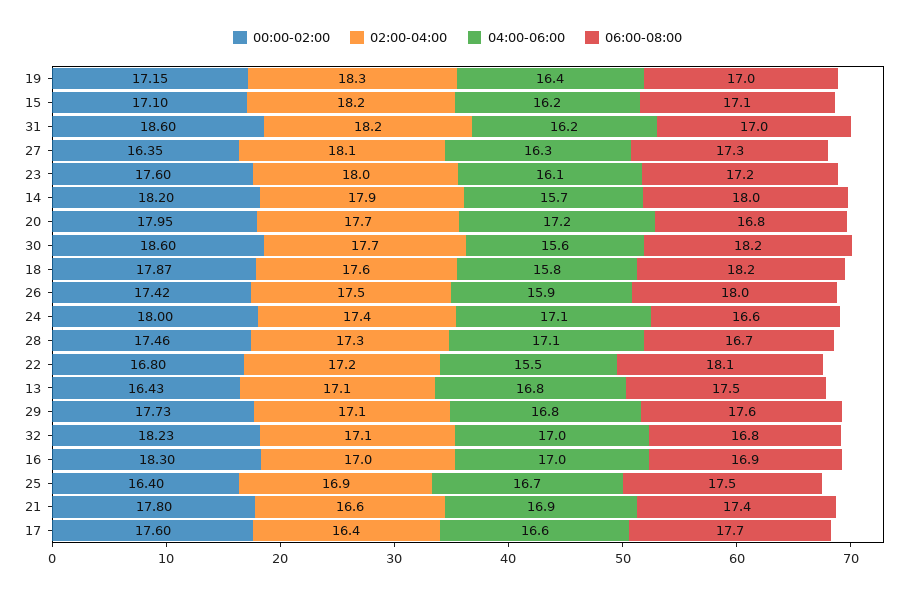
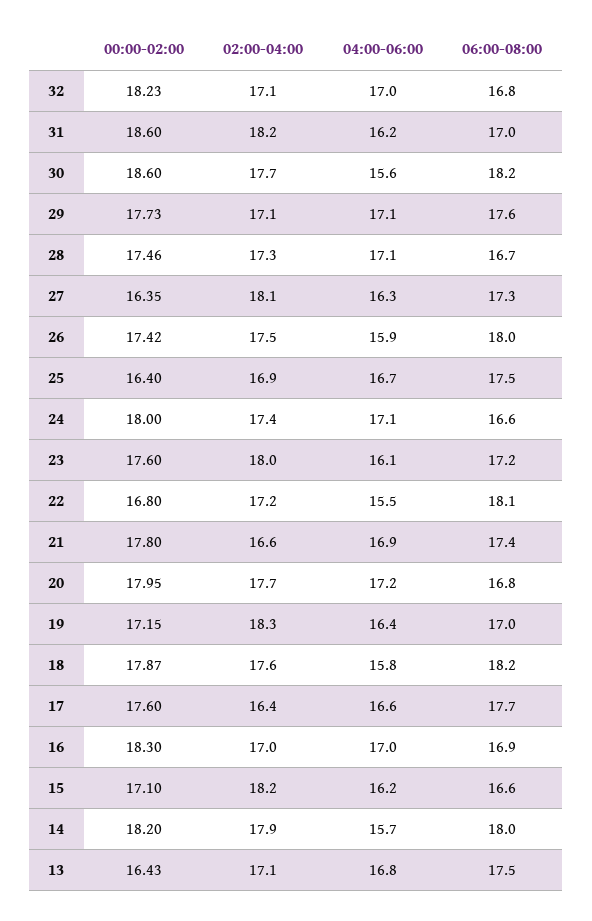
  {
    "00:00-02:00": {
      "19": 17.15,
      "15": 17.1,
      "31": 18.6,
      "27": 16.35,
      "23": 17.6,
      "14": 18.2,
      "20": 17.95,
      "30": 18.6,
      "18": 17.87,
      "26": 17.42,
      "24": 18,
      "28": 17.46,
      "22": 16.8,
      "13": 16.43,
      "29": 17.73,
      "32": 18.23,
      "16": 18.3,
      "25": 16.4,
      "21": 17.8,
      "17": 17.6
    },
    "02:00-04:00": {
      "19": 18.3,
      "15": 18.2,
      "31": 18.2,
      "27": 18.1,
      "23": 18,
      "14": 17.9,
      "20": 17.7,
      "30": 17.7,
      "18": 17.6,
      "26": 17.5,
      "24": 17.4,
      "28": 17.3,
      "22": 17.2,
      "13": 17.1,
      "29": 17.1,
      "32": 17.1,
      "16": 17,
      "25": 16.9,
      "21": 16.6,
      "17": 16.4
    },
    "04:00-06:00": {
      "19": 16.4,
      "15": 16.2,
      "31": 16.2,
      "27": 16.3,
      "23": 16.1,
      "14": 15.7,
      "20": 17.2,
      "30": 15.6,
      "18": 15.8,
      "26": 15.9,
      "24": 17.1,
      "28": 17.1,
      "22": 15.5,
      "13": 16.8,
-     "29": 16.8,
+     "29": 17.1,
      "32": 17,
      "16": 17,
      "25": 16.7,
      "21": 16.9,
      "17": 16.6
    },
    "06:00-08:00": {
      "19": 17,
-     "15": 17.1,
+     "15": 16.6,
      "31": 17,
      "27": 17.3,
      "23": 17.2,
      "14": 18,
      "20": 16.8,
      "30": 18.2,
      "18": 18.2,
      "26": 18,
      "24": 16.6,
      "28": 16.7,
      "22": 18.1,
      "13": 17.5,
      "29": 17.6,
      "32": 16.8,
      "16": 16.9,
      "25": 17.5,
      "21": 17.4,
      "17": 17.7
    }
  }

